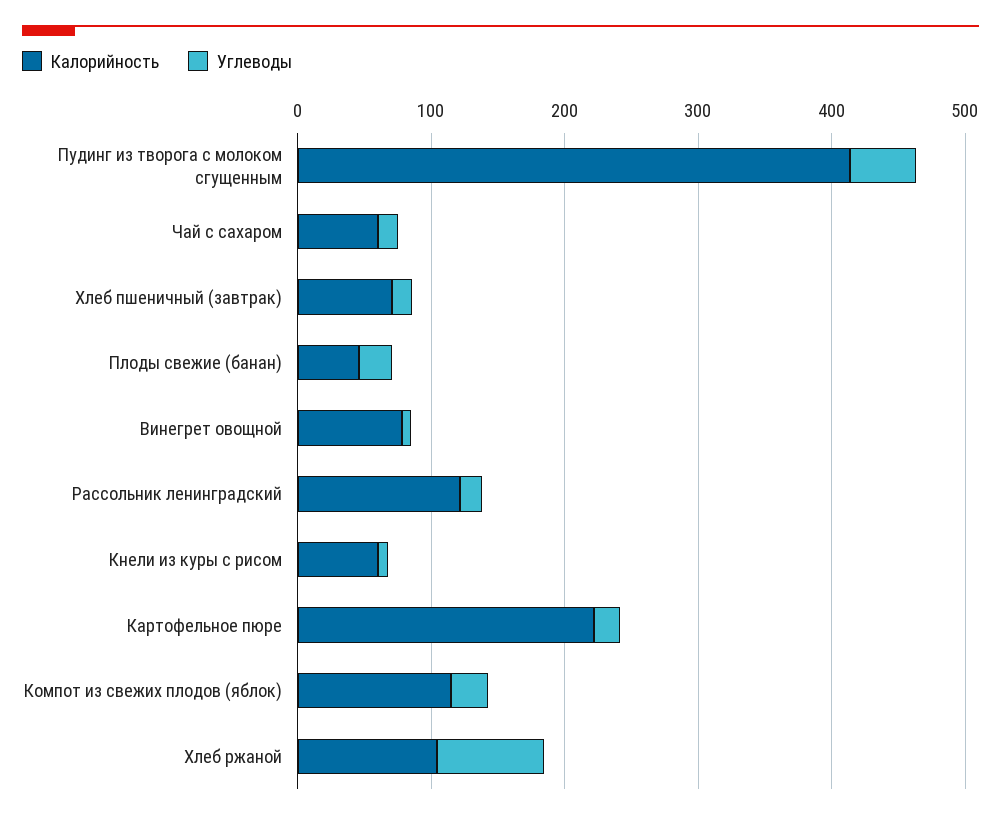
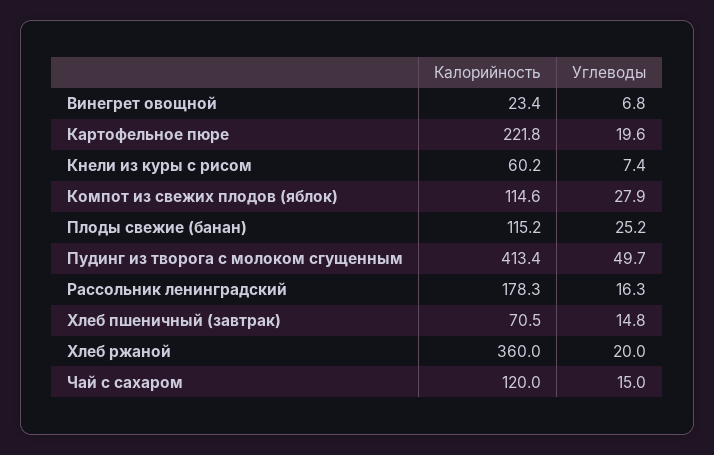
  {
    "Калорийность": {
      "Пудинг из творога с молоком сгущенным": 413.4,
-     "Чай с сахаром": 60,
+     "Чай с сахаром": 120,
      "Хлеб пшеничный (завтрак)": 70.5,
-     "Плоды свежие (банан)": 40,
+     "Плоды свежие (банан)": 115.2,
-     "Винегрет овощной": 80,
+     "Винегрет овощной": 23.4,
-     "Рассольник ленинградский": 120,
+     "Рассольник ленинградский": 178.3,
      "Кнели из куры с рисом": 60.2,
      "Картофельное пюре": 221.8,
      "Компот из свежих плодов (яблок)": 114.6,
-     "Хлеб ржаной": 100
+     "Хлеб ржаной": 360
    },
    "Углеводы": {
      "Пудинг из творога с молоком сгущенным": 49.7,
      "Чай с сахаром": 15,
      "Хлеб пшеничный (завтрак)": 14.8,
      "Плоды свежие (банан)": 25.2,
      "Винегрет овощной": 6.8,
      "Рассольник ленинградский": 16.3,
      "Кнели из куры с рисом": 7.4,
      "Картофельное пюре": 19.6,
      "Компот из свежих плодов (яблок)": 27.9,
-     "Хлеб ржаной": 80
+     "Хлеб ржаной": 20
    }
  }

